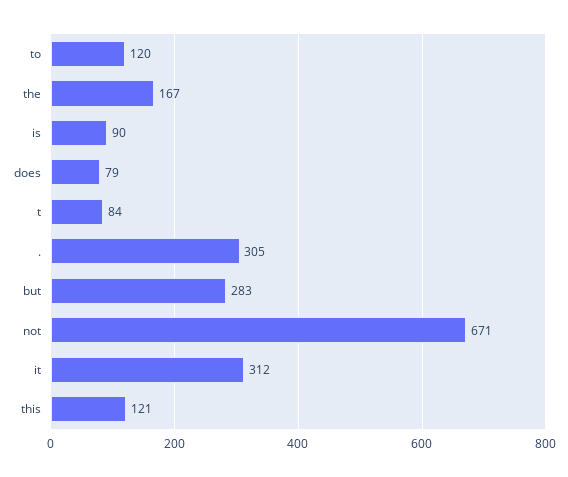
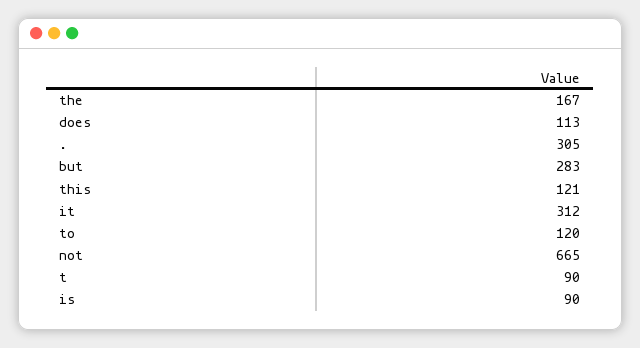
  {
    "to": 120,
    "the": 167,
    "is": 90,
-   "does": 79,
+   "does": 113,
-   "t": 84,
+   "t": 90,
    ".": 305,
    "but": 283,
-   "not": 671,
+   "not": 665,
    "it": 312,
    "this": 121
  }

